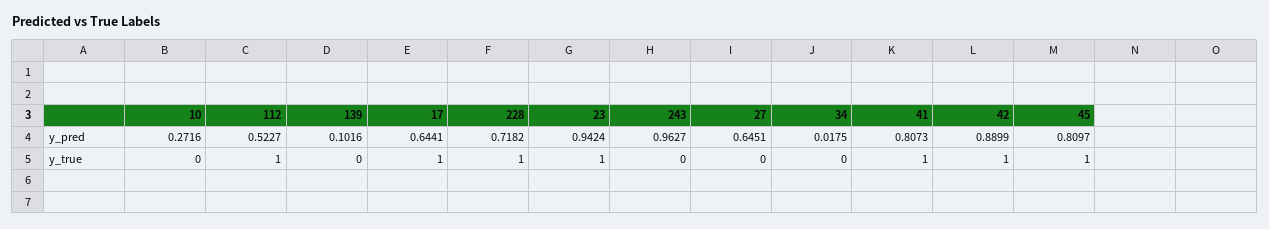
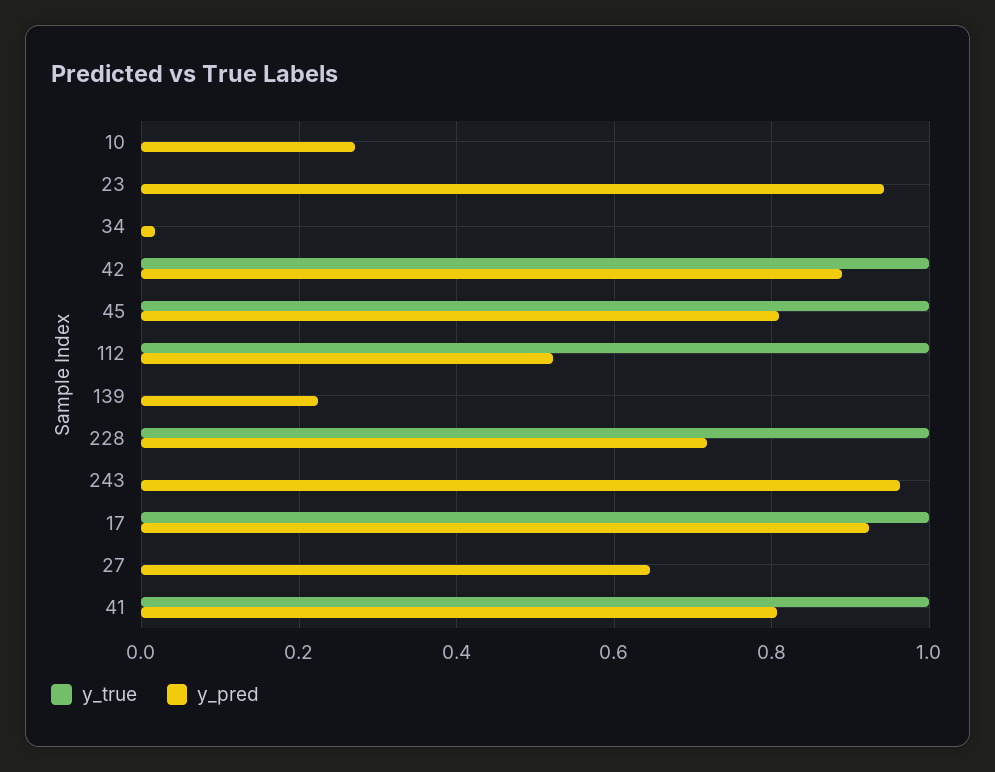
  {
    "y_pred": {
      "10": 0.2716,
      "112": 0.5227,
-     "139": 0.1016,
+     "139": 0.22,
-     "17": 0.6441,
+     "17": 0.92,
      "228": 0.7182,
      "23": 0.9424,
      "243": 0.9627,
      "27": 0.6451,
      "34": 0.0175,
      "41": 0.8073,
      "42": 0.8899,
      "45": 0.8097
    },
    "y_true": {
      "10": 0,
      "112": 1,
      "139": 0,
      "17": 1,
      "228": 1,
-     "23": 1,
+     "23": 0,
      "243": 0,
      "27": 0,
      "34": 0,
      "41": 1,
      "42": 1,
      "45": 1
    }
  }

